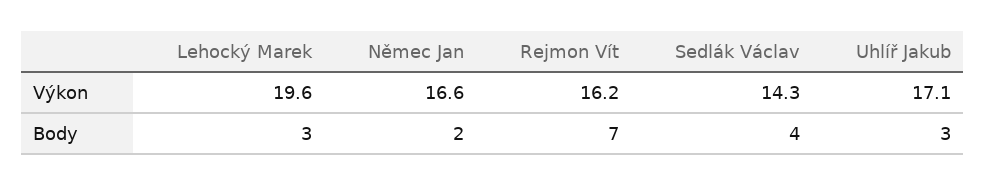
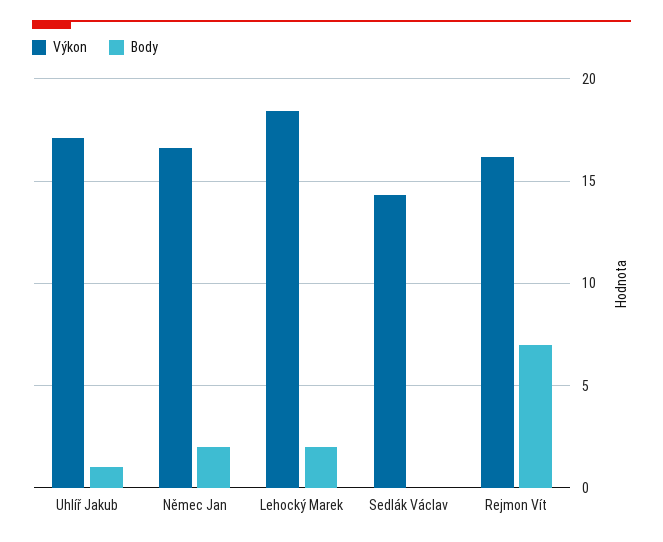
  {
    "Výkon": {
-     "Lehocký Marek": 19.6,
+     "Lehocký Marek": 18.5,
      "Němec Jan": 16.6,
      "Rejmon Vít": 16.2,
      "Sedlák Václav": 14.3,
      "Uhlíř Jakub": 17.1
    },
    "Body": {
-     "Lehocký Marek": 3,
+     "Lehocký Marek": 2,
      "Němec Jan": 2,
      "Rejmon Vít": 7,
-     "Sedlák Václav": 4,
+     "Sedlák Václav": 0,
-     "Uhlíř Jakub": 3
+     "Uhlíř Jakub": 1
    }
  }

